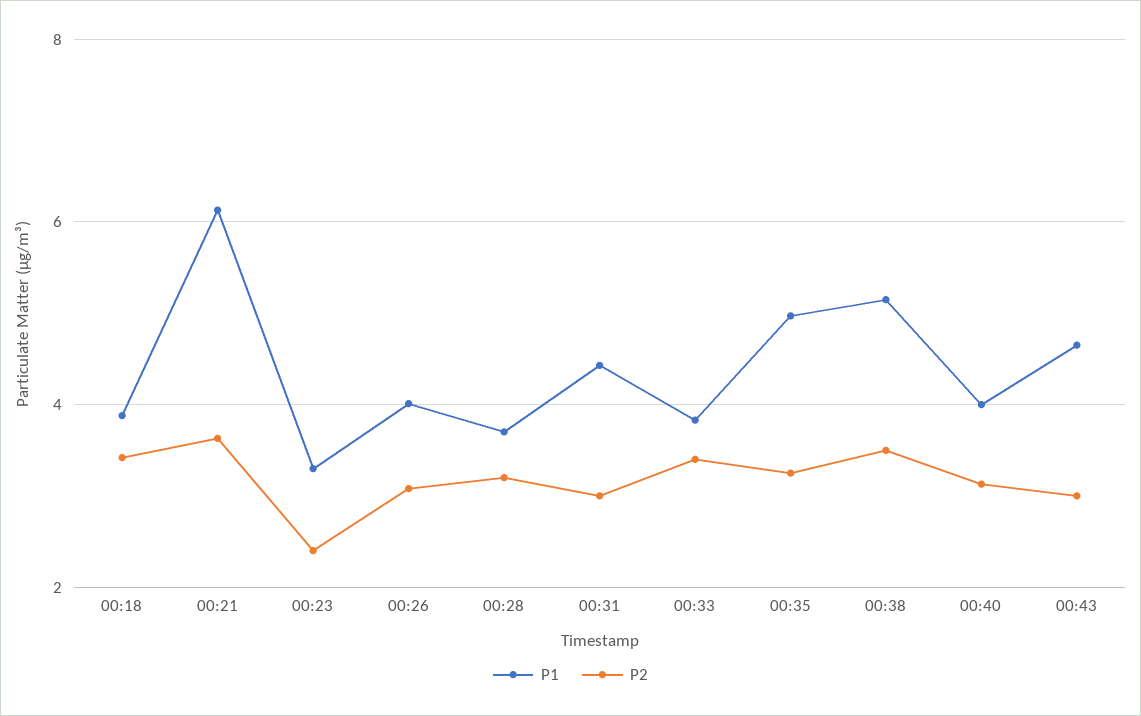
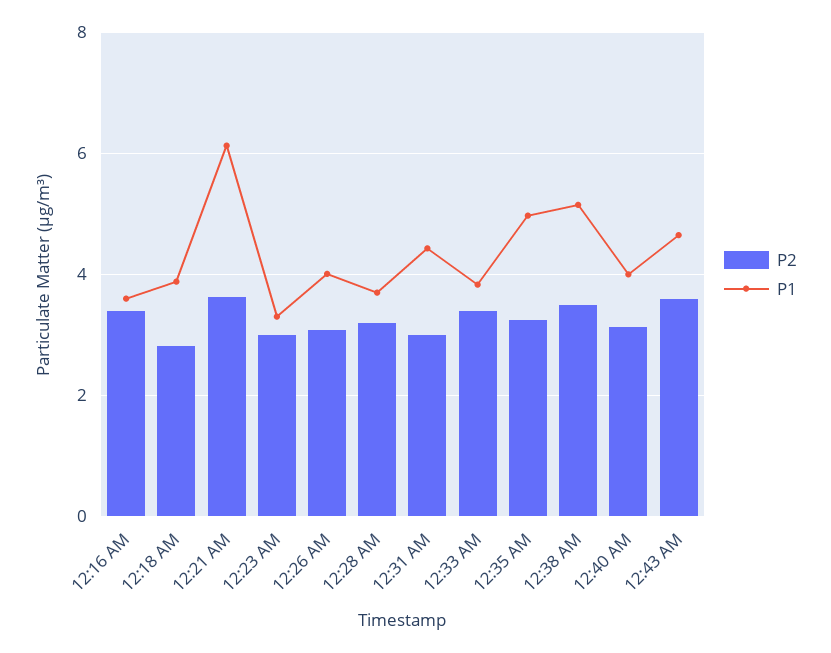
  {
    "P1": {
      "00:18": 3.8,
      "00:21": 6.2,
      "00:23": 3.4,
      "00:26": 4,
      "00:28": 3.8,
      "00:31": 4.4,
      "00:33": 3.8,
      "00:35": 5,
      "00:38": 5.2,
      "00:40": 4,
-     "00:43": 4.6
+     "00:43": 4.6,
+     "12:16 AM": 3.6
    },
    "P2": {
-     "00:18": 3.4,
+     "00:18": 2.8,
      "00:21": 3.6,
-     "00:23": 2.4,
+     "00:23": 3,
      "00:26": 3,
      "00:28": 3.2,
      "00:31": 3,
      "00:33": 3.4,
      "00:35": 3.2,
      "00:38": 3.6,
      "00:40": 3.2,
-     "00:43": 3
+     "00:43": 3.6,
+     "12:16 AM": 3.4
    }
  }

